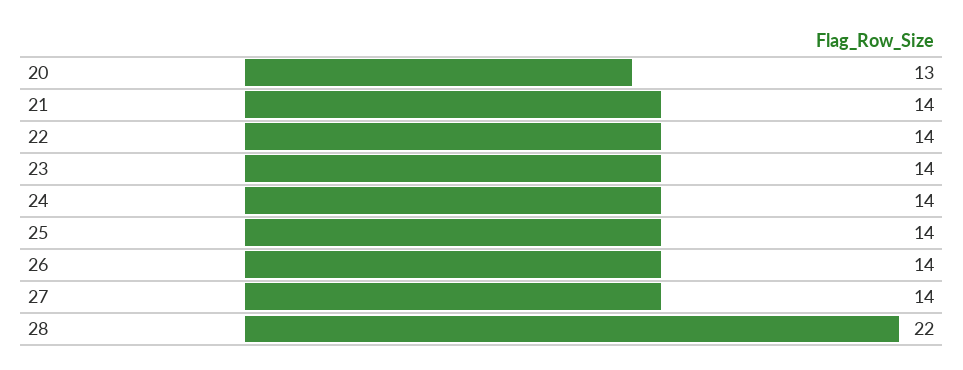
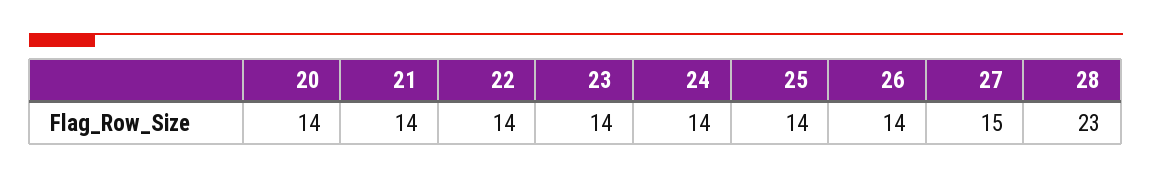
  {
-   "20": 13,
+   "20": 14,
    "21": 14,
    "22": 14,
    "23": 14,
    "24": 14,
    "25": 14,
    "26": 14,
-   "27": 14,
+   "27": 15,
-   "28": 22
+   "28": 23
  }

